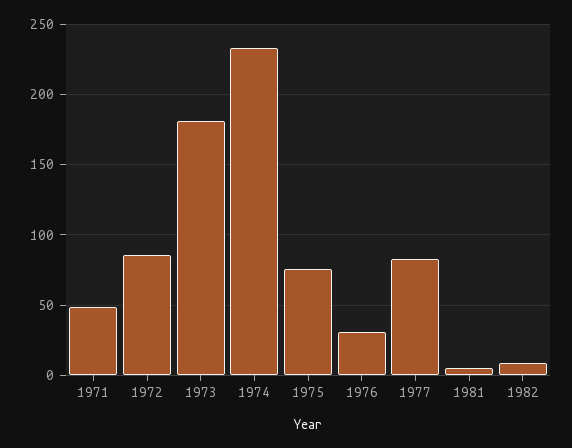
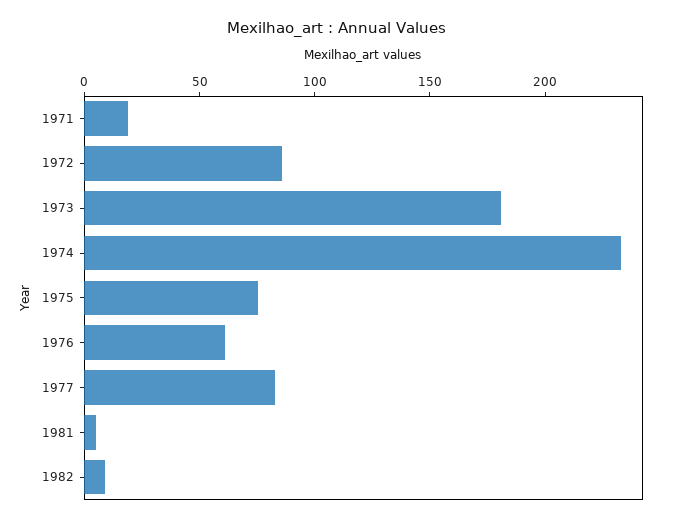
  {
-   "1971": 50,
+   "1971": 20,
    "1972": 85,
    "1973": 180,
    "1974": 235,
    "1975": 75,
-   "1976": 30,
+   "1976": 60,
    "1977": 85,
    "1981": 5,
    "1982": 10
  }

